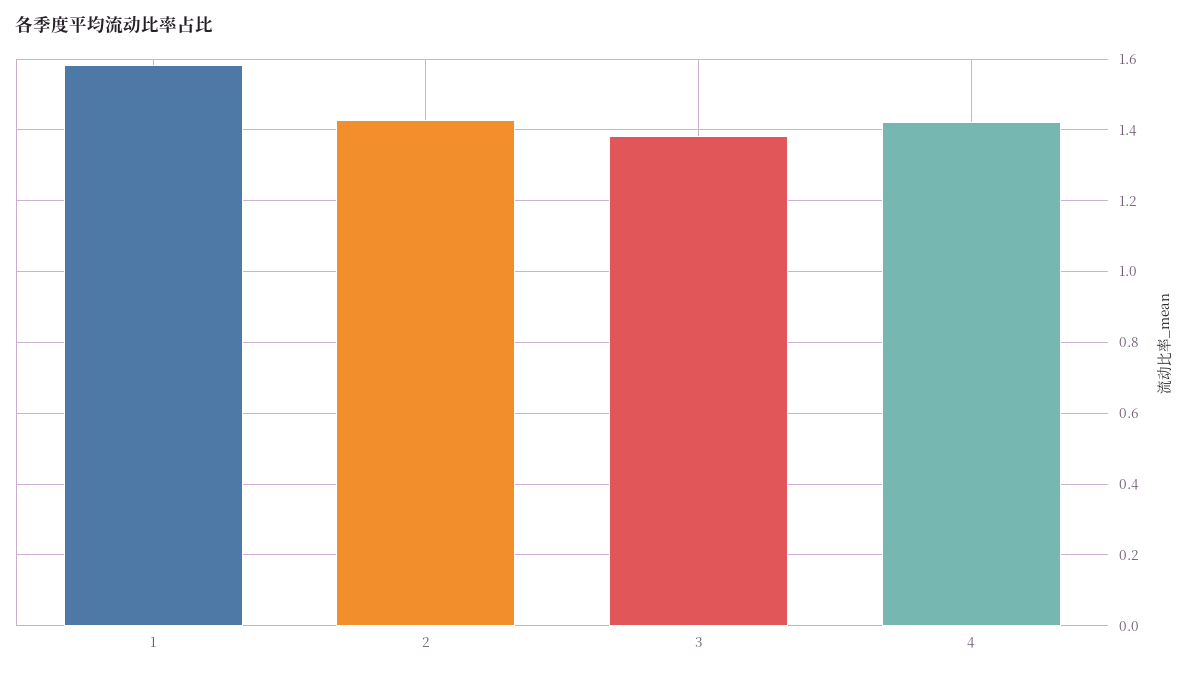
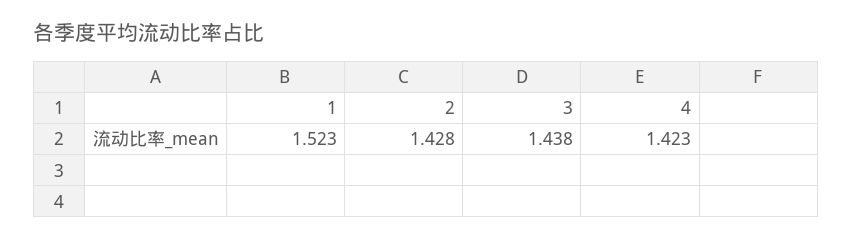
  {
-   "1": 1.58,
+   "1": 1.523,
    "2": 1.428,
-   "3": 1.38,
+   "3": 1.438,
    "4": 1.423
  }

